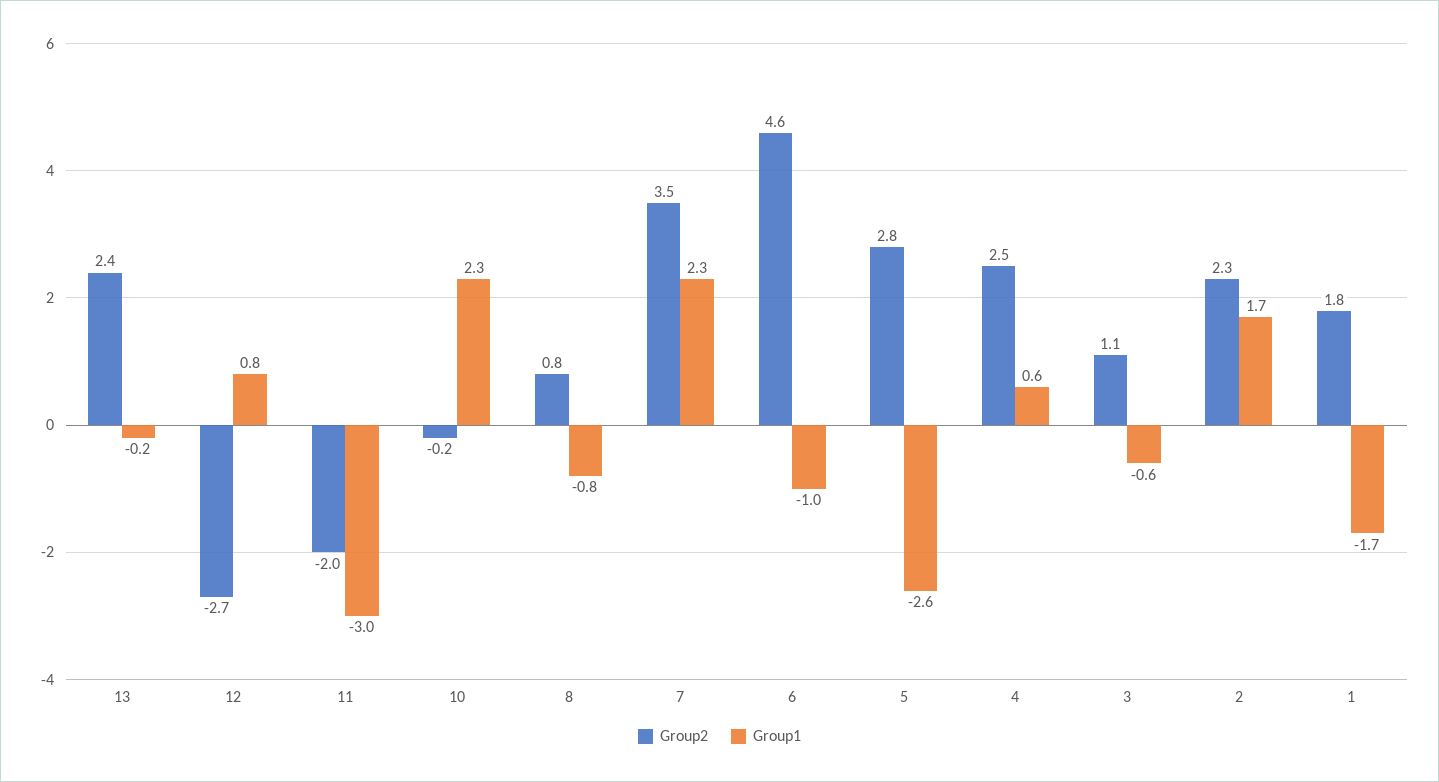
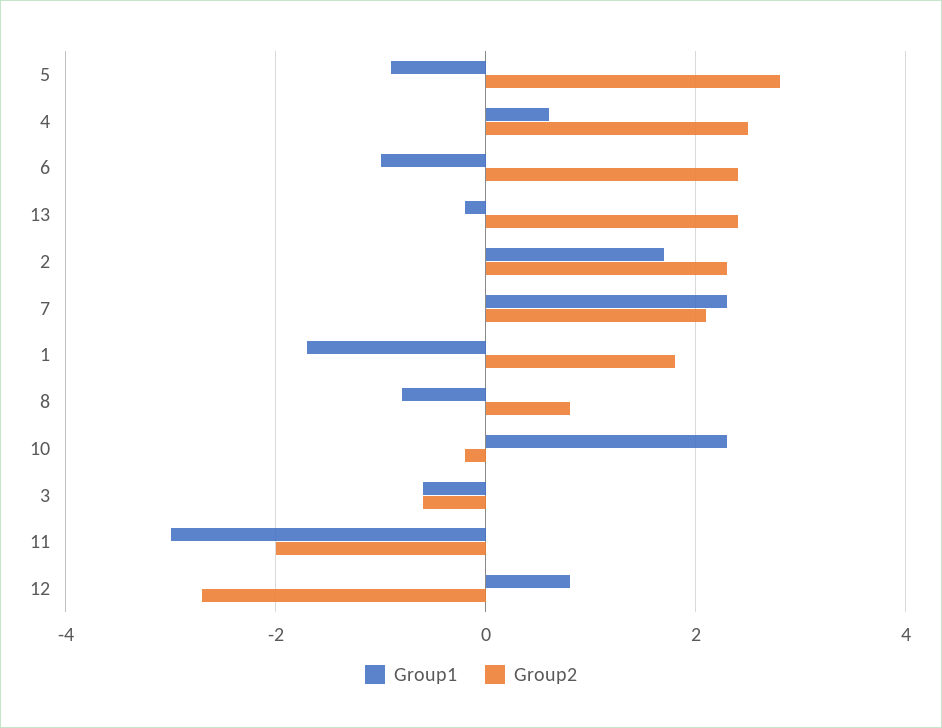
  {
    "Group2": {
      "13": 2.4,
      "12": -2.7,
      "11": -2,
      "10": -0.2,
      "8": 0.8,
-     "7": 3.5,
+     "7": 2,
-     "6": 4.6,
+     "6": 2.5,
      "5": 2.8,
      "4": 2.5,
-     "3": 1.1,
+     "3": -0.5,
      "2": 2.3,
      "1": 1.8
    },
    "Group1": {
      "13": -0.2,
      "12": 0.8,
      "11": -3,
      "10": 2.3,
      "8": -0.8,
      "7": 2.3,
      "6": -1,
-     "5": -2.6,
+     "5": -1,
      "4": 0.6,
      "3": -0.6,
      "2": 1.7,
      "1": -1.7
    }
  }

